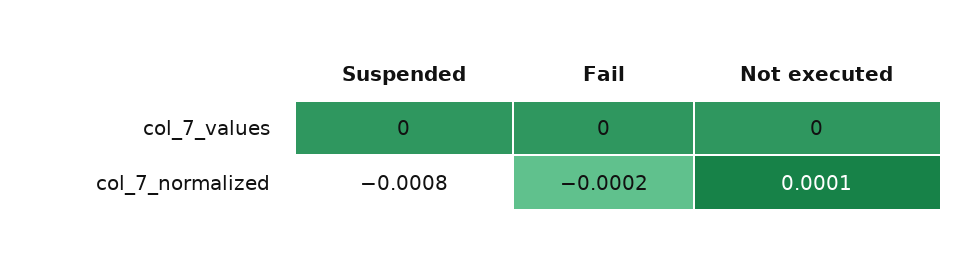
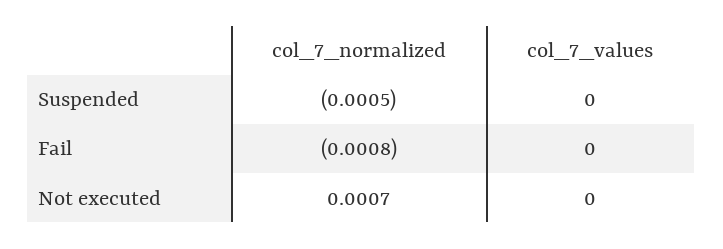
  {
    "Suspended": {
      "col_7_values": 0,
-     "col_7_normalized": -0.0008
+     "col_7_normalized": -0.0005
    },
    "Fail": {
      "col_7_values": 0,
-     "col_7_normalized": -0.0002
+     "col_7_normalized": -0.0008
    },
    "Not executed": {
      "col_7_values": 0,
-     "col_7_normalized": 0.0001
+     "col_7_normalized": 0.0007
    }
  }

